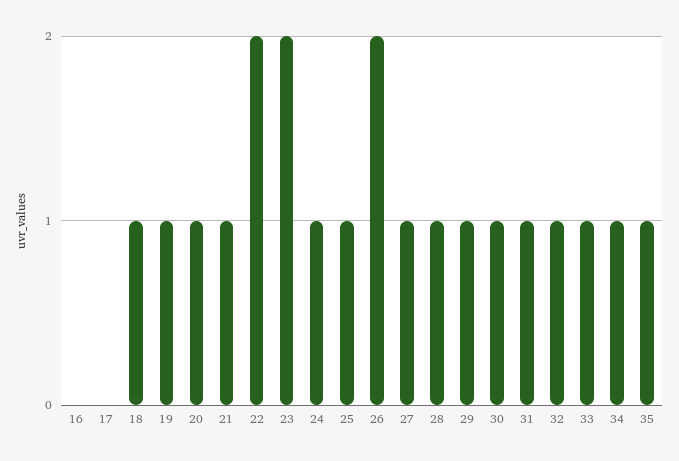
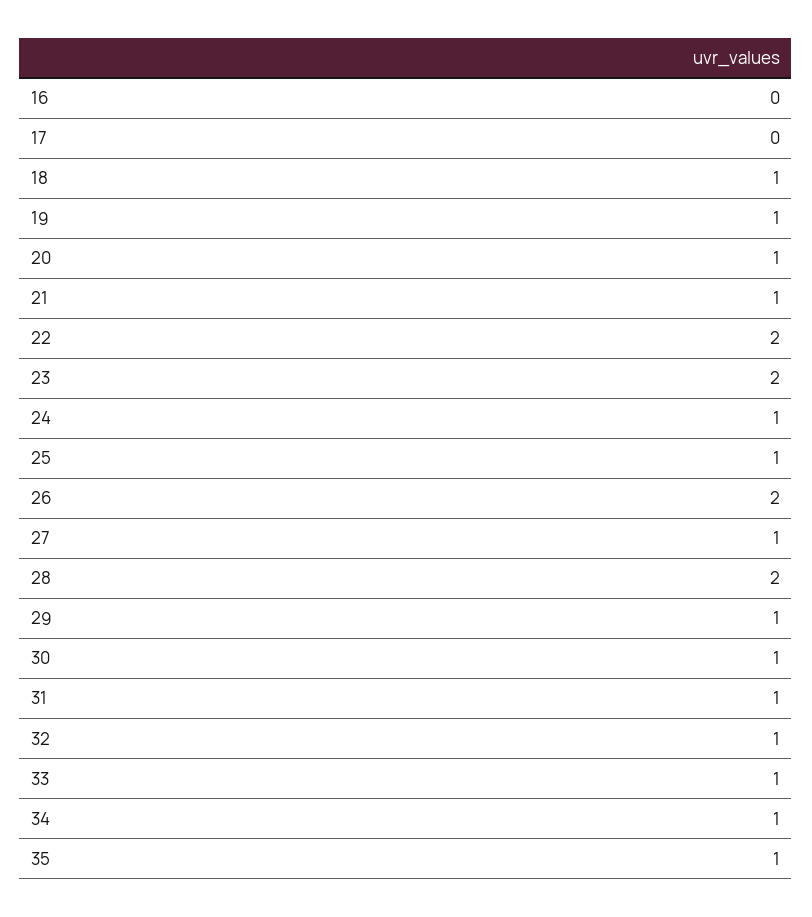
  {
    "16": 0,
    "17": 0,
    "18": 1,
    "19": 1,
    "20": 1,
    "21": 1,
    "22": 2,
    "23": 2,
    "24": 1,
    "25": 1,
    "26": 2,
    "27": 1,
-   "28": 1,
+   "28": 2,
    "29": 1,
    "30": 1,
    "31": 1,
    "32": 1,
    "33": 1,
    "34": 1,
    "35": 1
  }

